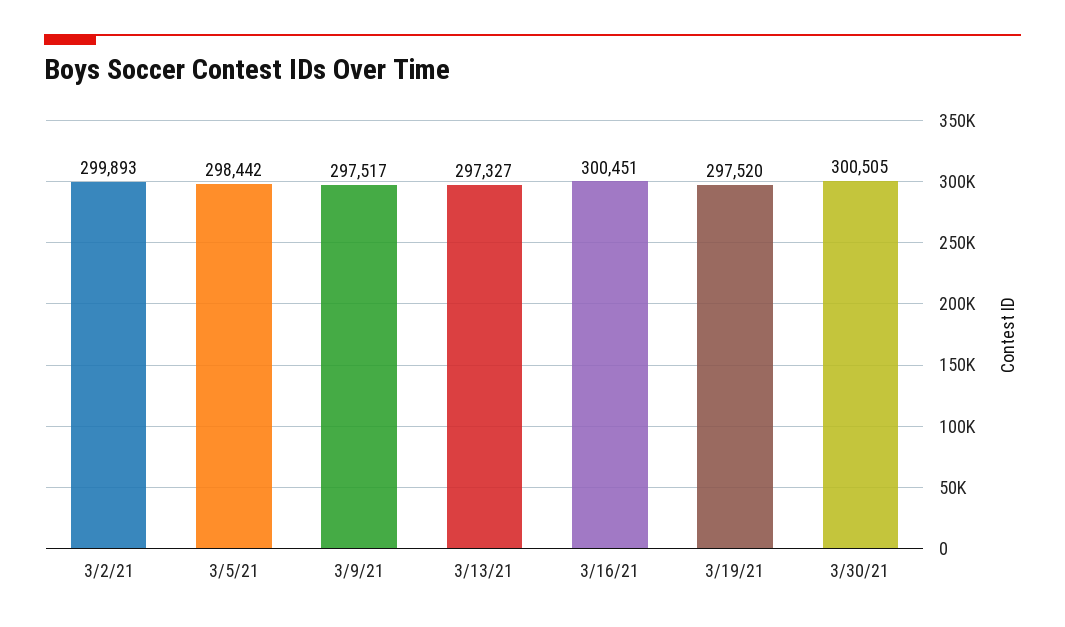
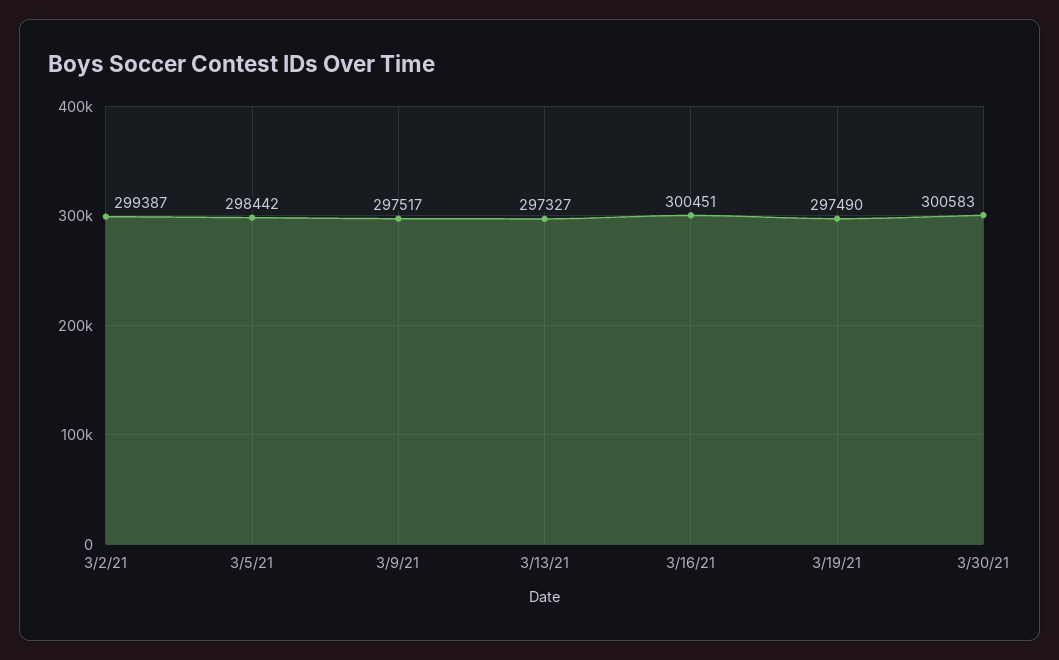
  {
-   "3/2/21": 299893,
+   "3/2/21": 299387,
    "3/5/21": 298442,
    "3/9/21": 297517,
    "3/13/21": 297327,
    "3/16/21": 300451,
-   "3/19/21": 297520,
+   "3/19/21": 297490,
-   "3/30/21": 300505
+   "3/30/21": 300583
  }

